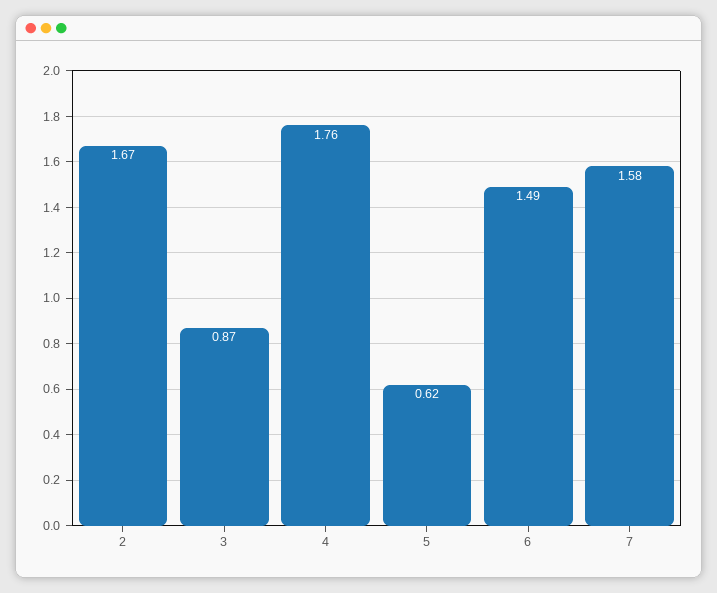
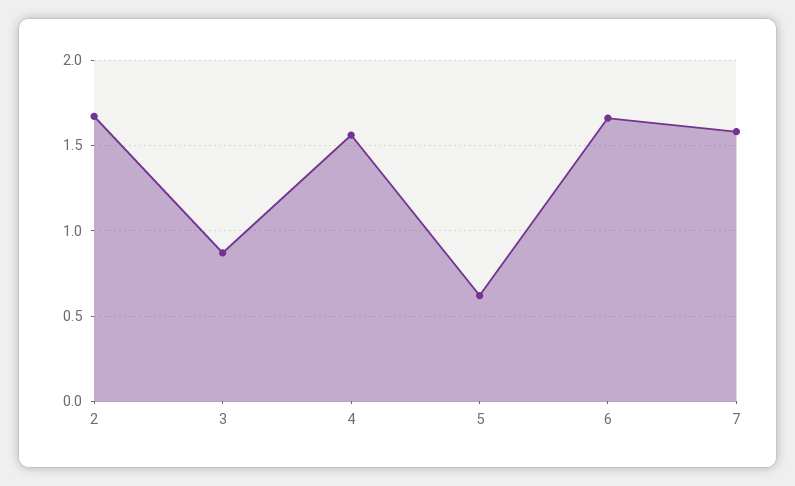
  {
    "2": 1.67,
    "3": 0.87,
-   "4": 1.76,
+   "4": 1.55,
    "5": 0.62,
-   "6": 1.49,
+   "6": 1.65,
    "7": 1.58
  }

